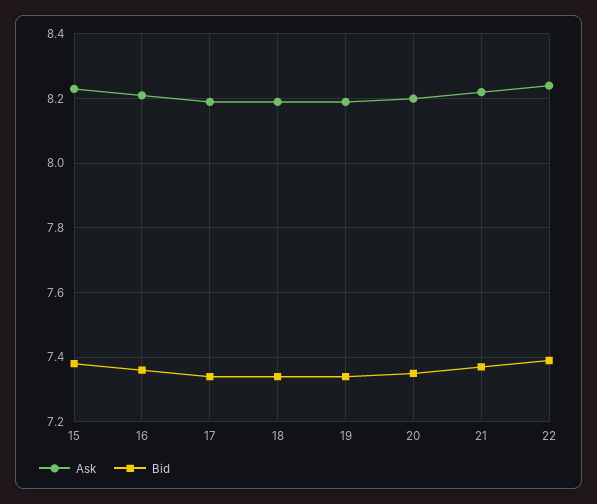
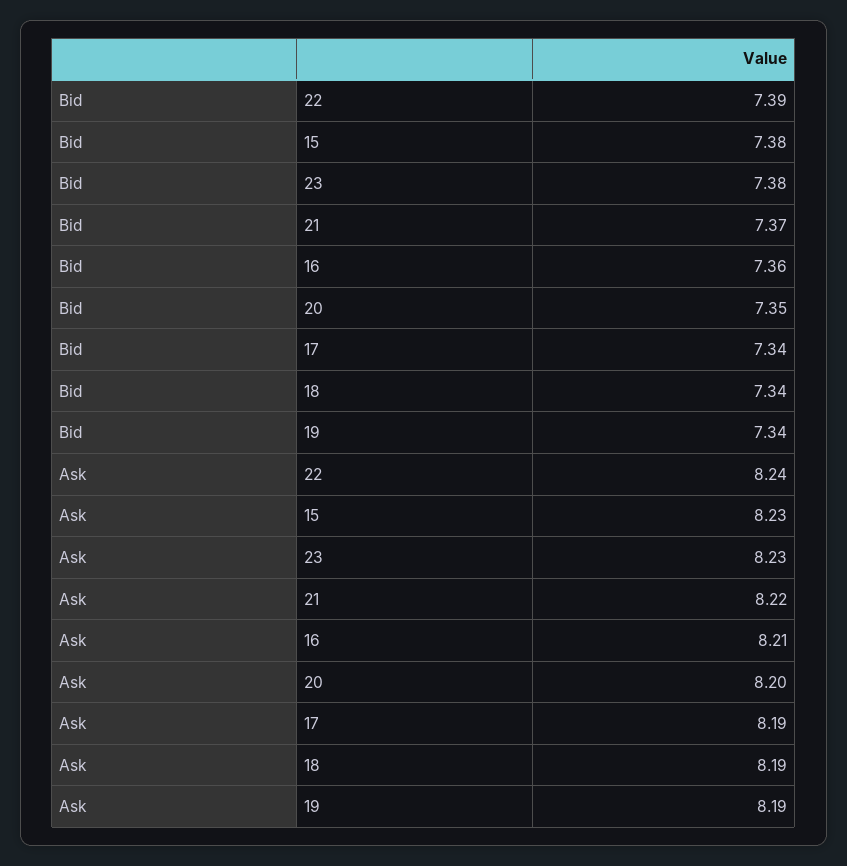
  {
    "Ask": {
      "15": 8.23,
      "16": 8.21,
      "17": 8.19,
      "18": 8.19,
      "19": 8.19,
      "20": 8.2,
      "21": 8.22,
-     "22": 8.24
+     "22": 8.24,
+     "23": 8.23
    },
    "Bid": {
      "15": 7.38,
      "16": 7.36,
      "17": 7.34,
      "18": 7.34,
      "19": 7.34,
      "20": 7.35,
      "21": 7.37,
-     "22": 7.39
+     "22": 7.39,
+     "23": 7.38
    }
  }

